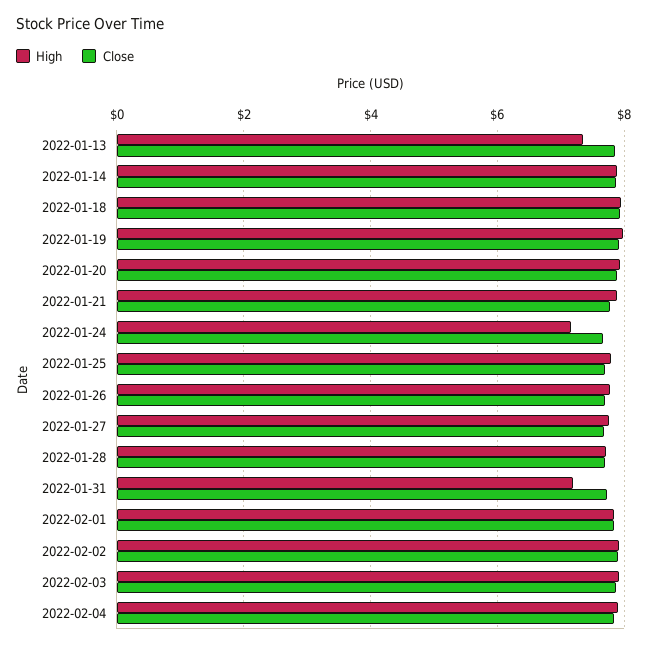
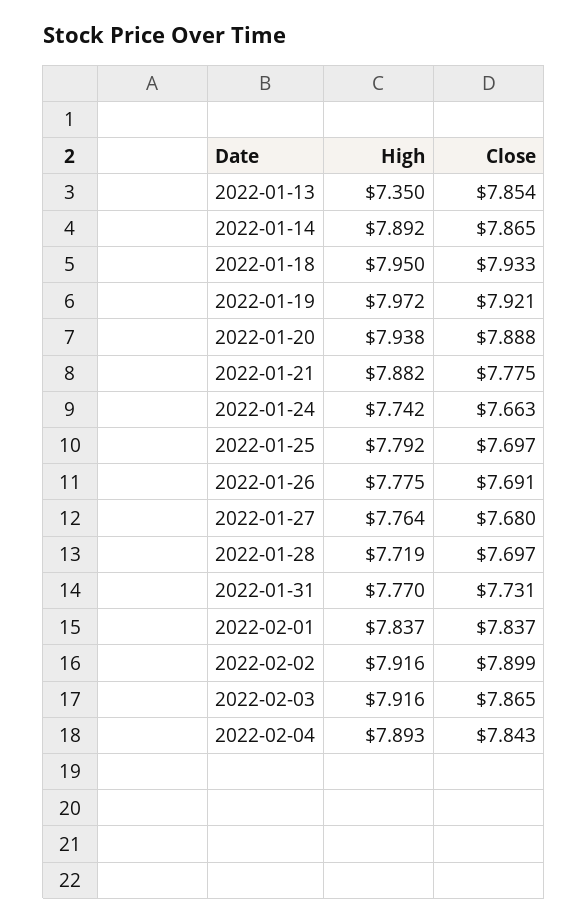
  {
    "High": {
      "2022-01-13": 7.35,
      "2022-01-14": 7.892,
      "2022-01-18": 7.95,
      "2022-01-19": 7.972,
      "2022-01-20": 7.938,
      "2022-01-21": 7.882,
-     "2022-01-24": 7.2,
+     "2022-01-24": 7.742,
      "2022-01-25": 7.792,
      "2022-01-26": 7.775,
      "2022-01-27": 7.764,
      "2022-01-28": 7.719,
-     "2022-01-31": 7.2,
+     "2022-01-31": 7.77,
      "2022-02-01": 7.837,
      "2022-02-02": 7.916,
      "2022-02-03": 7.916,
      "2022-02-04": 7.893
    },
    "Close": {
      "2022-01-13": 7.854,
      "2022-01-14": 7.865,
      "2022-01-18": 7.933,
      "2022-01-19": 7.921,
      "2022-01-20": 7.888,
      "2022-01-21": 7.775,
      "2022-01-24": 7.663,
      "2022-01-25": 7.697,
      "2022-01-26": 7.691,
      "2022-01-27": 7.68,
      "2022-01-28": 7.697,
      "2022-01-31": 7.731,
      "2022-02-01": 7.837,
      "2022-02-02": 7.899,
      "2022-02-03": 7.865,
      "2022-02-04": 7.843
    }
  }

